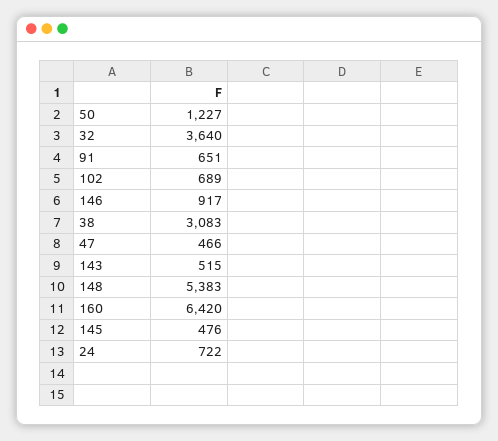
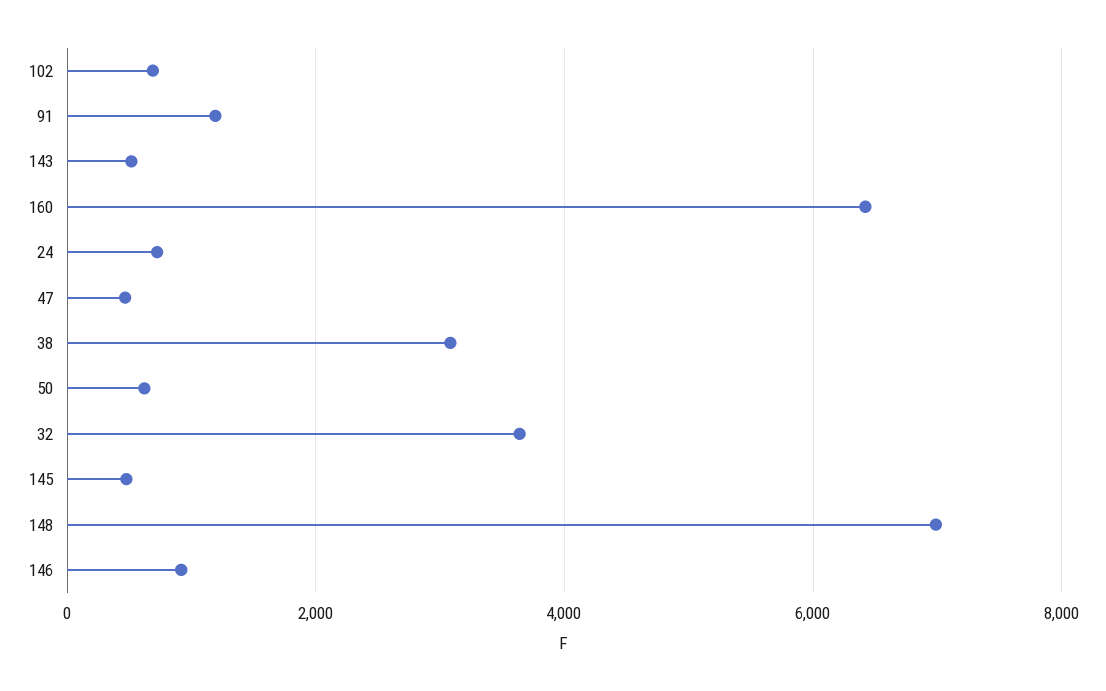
  {
-   "50": 1227,
+   "50": 600,
    "32": 3640,
-   "91": 651,
+   "91": 1200,
    "102": 689,
    "146": 917,
    "38": 3083,
    "47": 466,
    "143": 515,
-   "148": 5383,
+   "148": 7000,
    "160": 6420,
    "145": 476,
    "24": 722
  }

